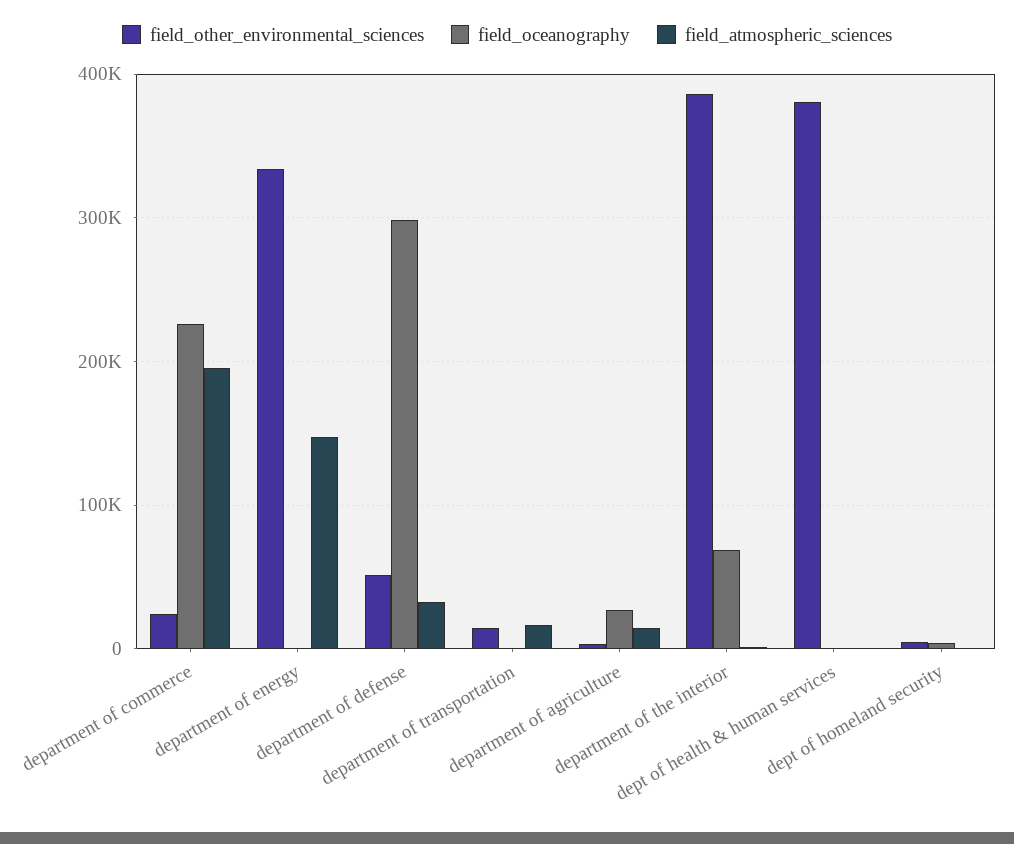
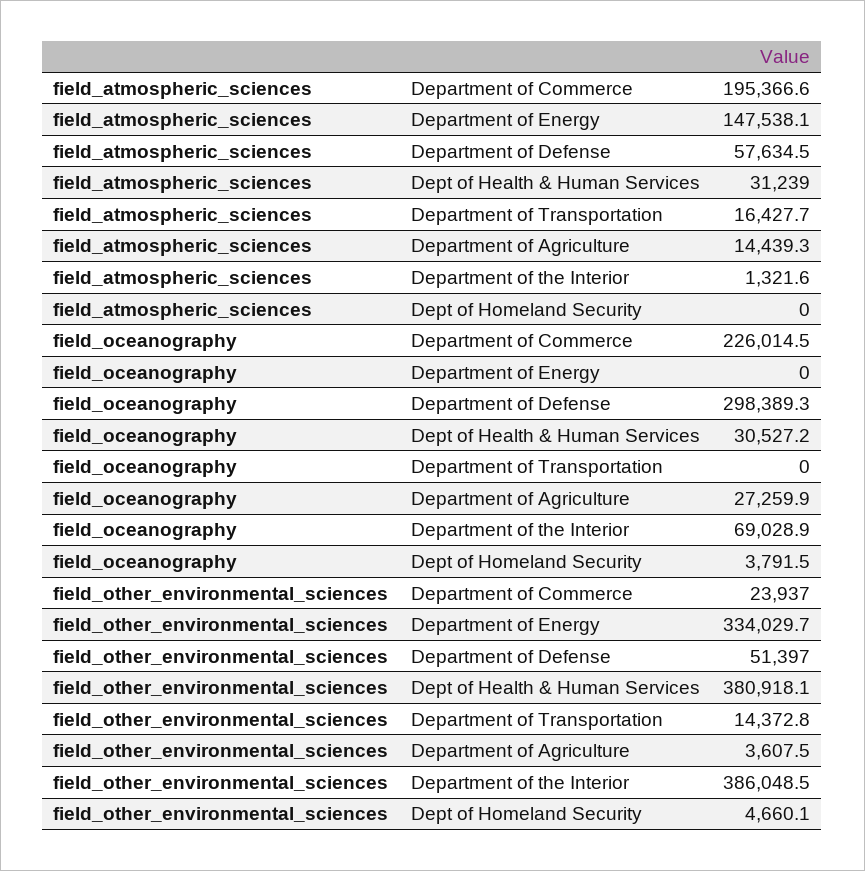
  {
    "field_other_environmental_sciences": {
      "department of commerce": 23937,
      "department of energy": 334029.7,
      "department of defense": 51397,
      "department of transportation": 14372.8,
      "department of agriculture": 3607.5,
      "department of the interior": 386048.5,
      "dept of health & human services": 380918.1,
      "dept of homeland security": 4660.1
    },
    "field_oceanography": {
      "department of commerce": 226014.5,
      "department of energy": 0,
      "department of defense": 298389.3,
      "department of transportation": 0,
      "department of agriculture": 27259.9,
      "department of the interior": 69028.9,
-     "dept of health & human services": 0,
+     "dept of health & human services": 30527.2,
      "dept of homeland security": 3791.5
    },
    "field_atmospheric_sciences": {
      "department of commerce": 195366.6,
      "department of energy": 147538.1,
-     "department of defense": 30000,
+     "department of defense": 57634.5,
      "department of transportation": 16427.7,
      "department of agriculture": 14439.3,
      "department of the interior": 1321.6,
-     "dept of health & human services": 0,
+     "dept of health & human services": 31239,
      "dept of homeland security": 0
    }
  }

